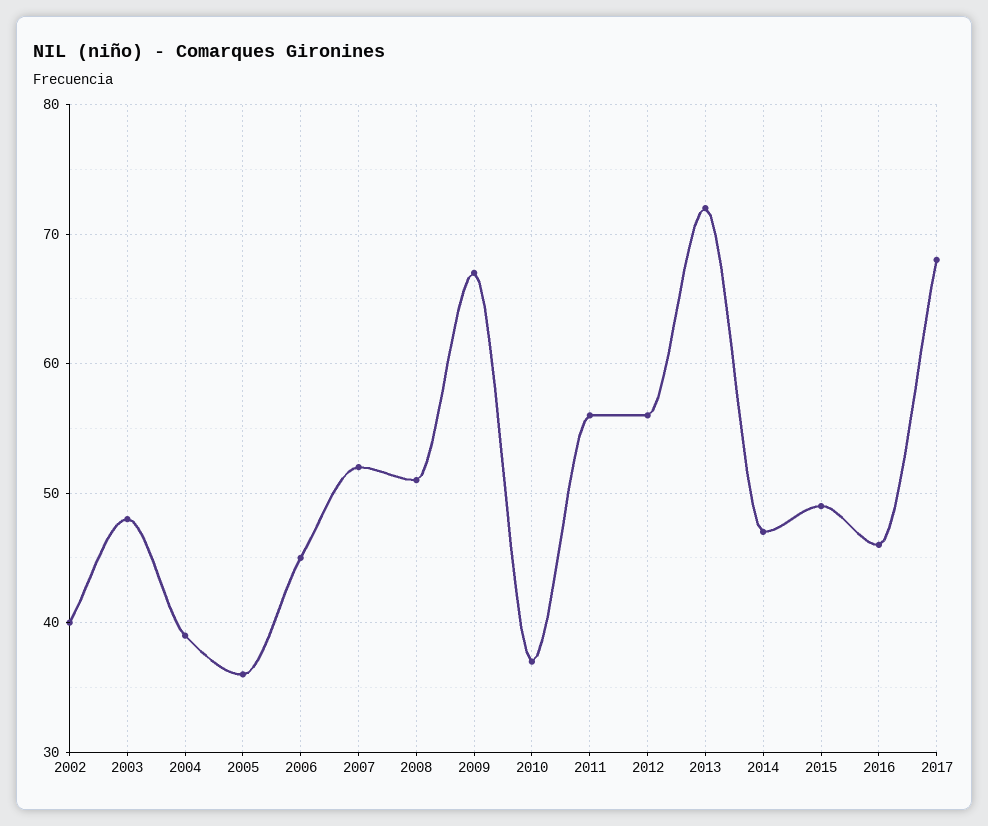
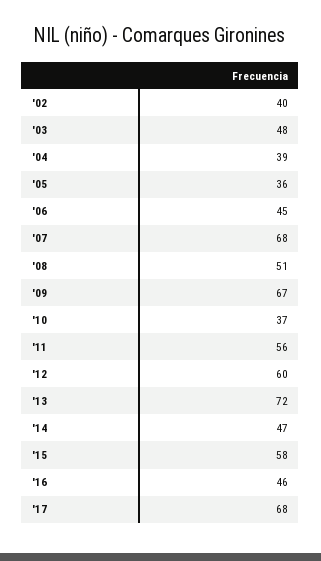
  {
    "2002": 40,
    "2003": 48,
    "2004": 39,
    "2005": 36,
    "2006": 45,
-   "2007": 52,
+   "2007": 68,
    "2008": 51,
    "2009": 67,
    "2010": 37,
    "2011": 56,
-   "2012": 56,
+   "2012": 60,
    "2013": 72,
    "2014": 47,
-   "2015": 49,
+   "2015": 58,
    "2016": 46,
    "2017": 68
  }

